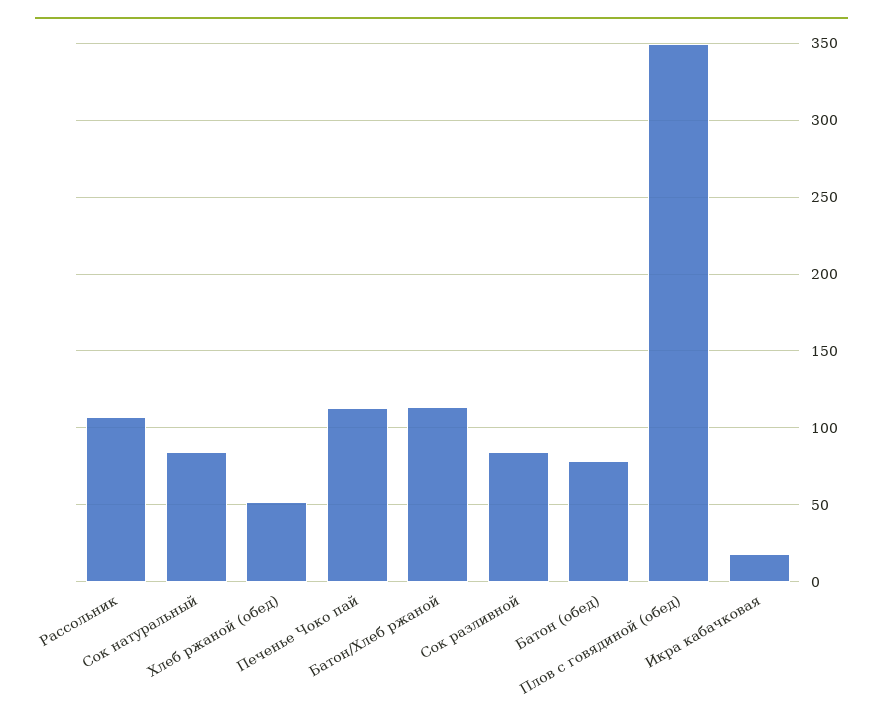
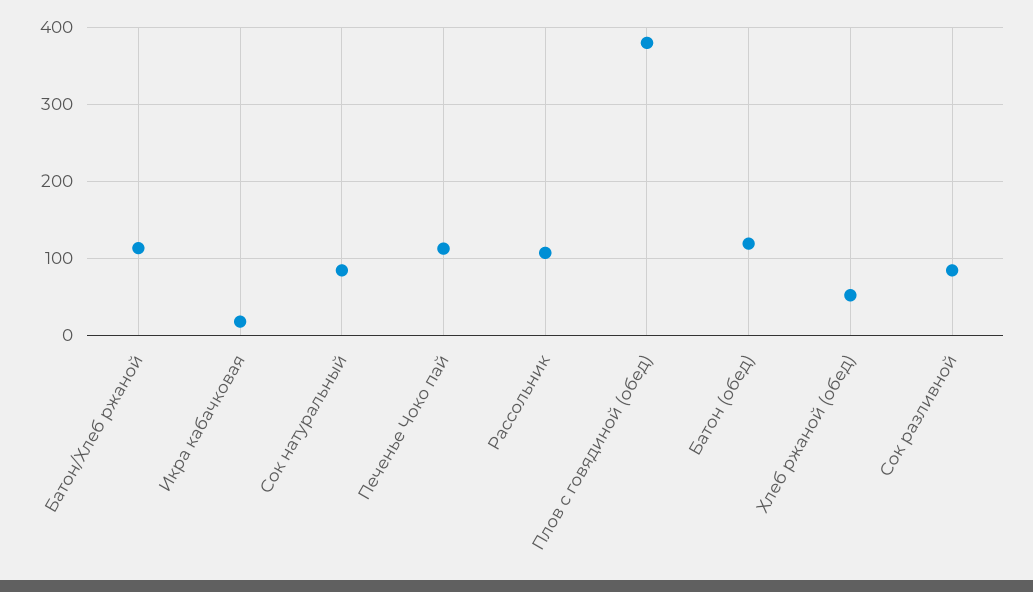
  {
    "Рассольник": 105,
    "Сок натуральный": 85,
    "Хлеб ржаной (обед)": 50,
    "Печенье Чоко пай": 115,
    "Батон/Хлеб ржаной": 115,
    "Сок разливной": 85,
-   "Батон (обед)": 80,
+   "Батон (обед)": 120,
-   "Плов с говядиной (обед)": 350,
+   "Плов с говядиной (обед)": 380,
    "Икра кабачковая": 20
  }

